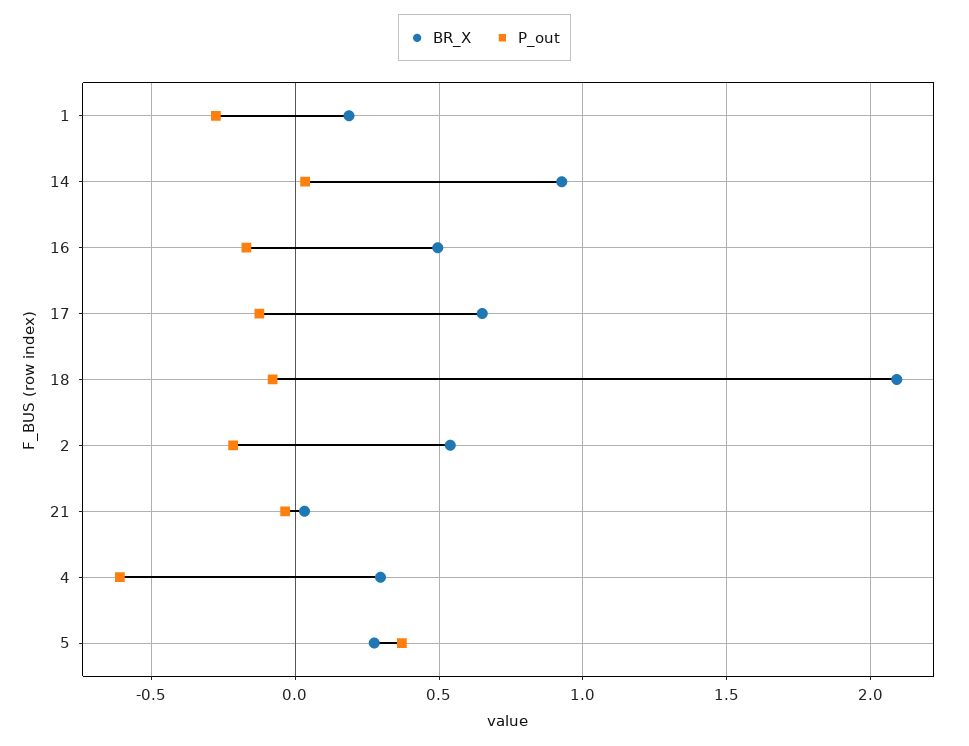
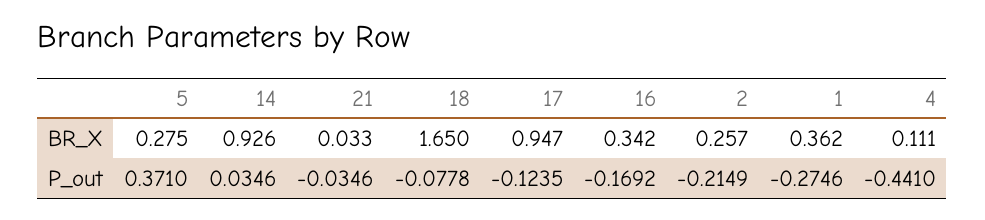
  {
    "BR_X": {
-     "1": 0.2,
+     "1": 0.362,
      "14": 0.926,
-     "16": 0.5,
+     "16": 0.342,
-     "17": 0.65,
+     "17": 0.947,
-     "18": 2.1,
+     "18": 1.65,
-     "2": 0.55,
+     "2": 0.257,
      "21": 0.033,
-     "4": 0.3,
+     "4": 0.111,
      "5": 0.275
    },
    "P_out": {
      "1": -0.2746,
      "14": 0.0346,
      "16": -0.1692,
      "17": -0.1235,
      "18": -0.0778,
      "2": -0.2149,
      "21": -0.0346,
-     "4": -0.6,
+     "4": -0.441,
      "5": 0.371
    }
  }

